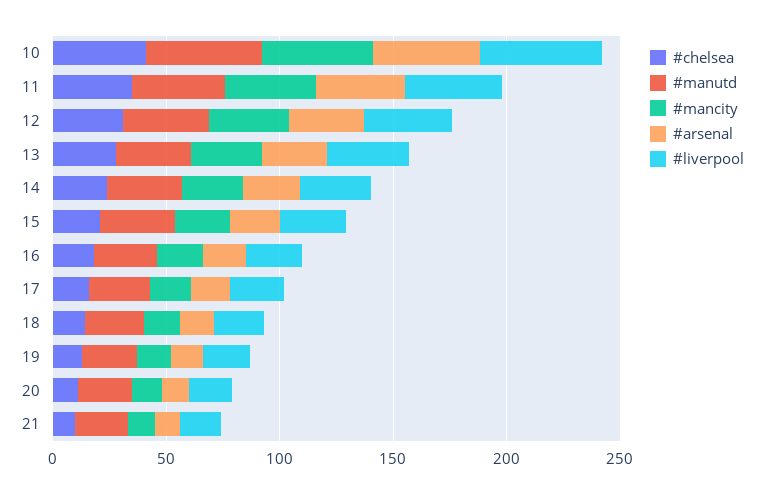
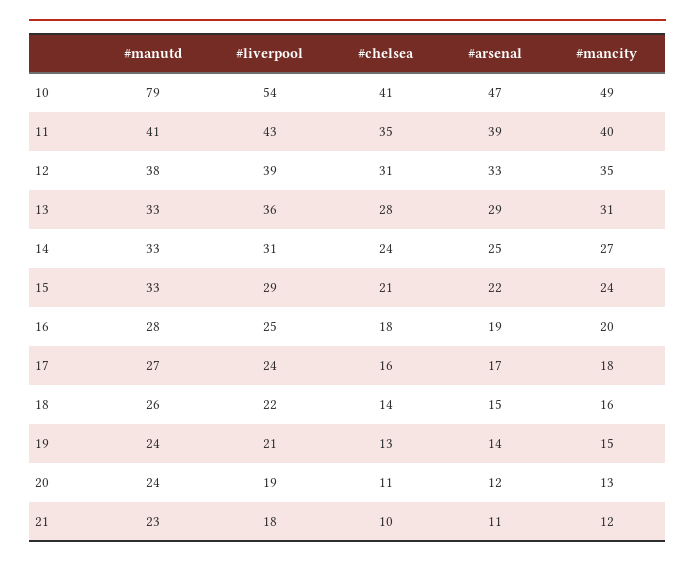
  {
    "#chelsea": {
      "10": 41,
      "11": 35,
      "12": 31,
      "13": 28,
      "14": 24,
      "15": 21,
      "16": 18,
      "17": 16,
      "18": 14,
      "19": 13,
      "20": 11,
      "21": 10
    },
    "#manutd": {
-     "10": 50,
+     "10": 79,
      "11": 41,
      "12": 38,
      "13": 33,
      "14": 33,
      "15": 33,
      "16": 28,
      "17": 27,
      "18": 26,
      "19": 24,
      "20": 24,
      "21": 23
    },
    "#mancity": {
      "10": 49,
      "11": 40,
      "12": 35,
      "13": 31,
      "14": 27,
      "15": 24,
      "16": 20,
      "17": 18,
      "18": 16,
      "19": 15,
      "20": 13,
      "21": 12
    },
    "#arsenal": {
      "10": 47,
      "11": 39,
      "12": 33,
      "13": 29,
      "14": 25,
      "15": 22,
      "16": 19,
      "17": 17,
      "18": 15,
      "19": 14,
      "20": 12,
      "21": 11
    },
    "#liverpool": {
      "10": 54,
      "11": 43,
      "12": 39,
      "13": 36,
      "14": 31,
      "15": 29,
      "16": 25,
      "17": 24,
      "18": 22,
      "19": 21,
      "20": 19,
      "21": 18
    }
  }

